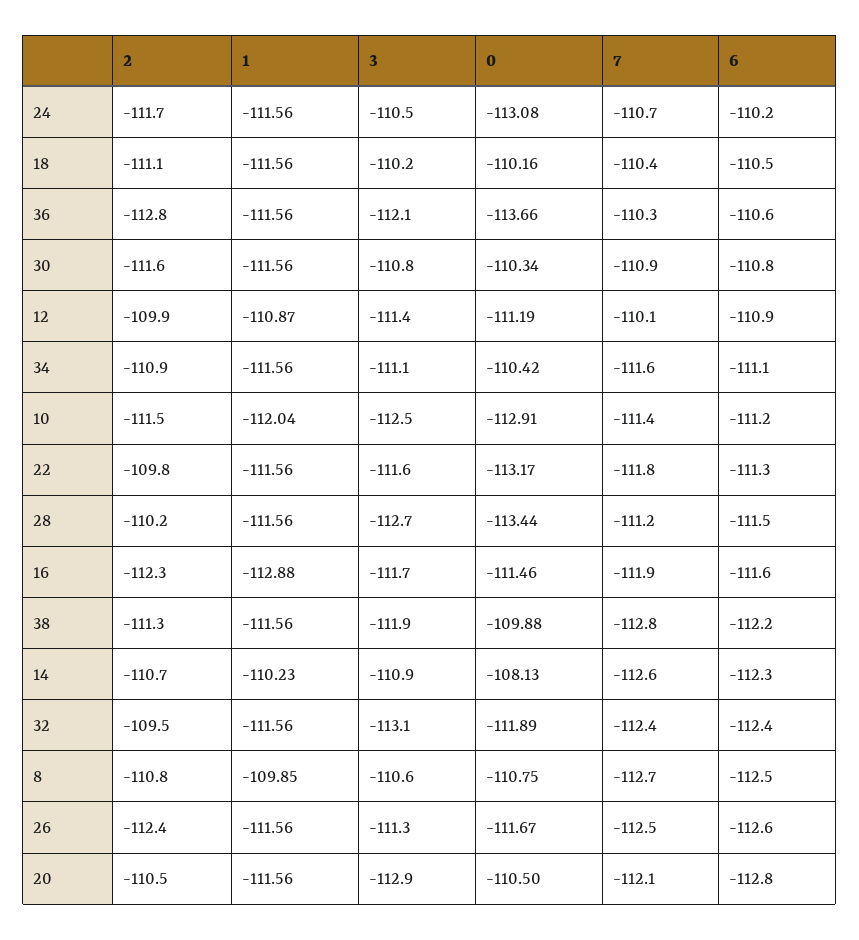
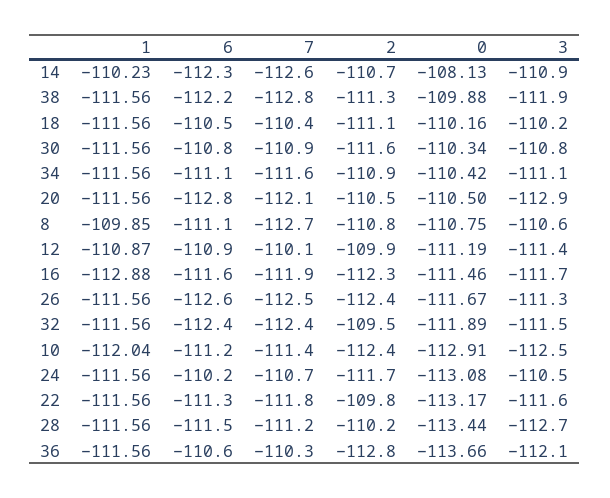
  {
    "2": {
      "24": -111.7,
      "18": -111.1,
      "36": -112.8,
      "30": -111.6,
      "12": -109.9,
      "34": -110.9,
-     "10": -111.5,
+     "10": -112.4,
      "22": -109.8,
      "28": -110.2,
      "16": -112.3,
      "38": -111.3,
      "14": -110.7,
      "32": -109.5,
      "8": -110.8,
      "26": -112.4,
      "20": -110.5
    },
    "1": {
      "24": -111.56,
      "18": -111.56,
      "36": -111.56,
      "30": -111.56,
      "12": -110.87,
      "34": -111.56,
      "10": -112.04,
      "22": -111.56,
      "28": -111.56,
      "16": -112.88,
      "38": -111.56,
      "14": -110.23,
      "32": -111.56,
      "8": -109.85,
      "26": -111.56,
      "20": -111.56
    },
    "3": {
      "24": -110.5,
      "18": -110.2,
      "36": -112.1,
      "30": -110.8,
      "12": -111.4,
      "34": -111.1,
      "10": -112.5,
      "22": -111.6,
      "28": -112.7,
      "16": -111.7,
      "38": -111.9,
      "14": -110.9,
-     "32": -113.1,
+     "32": -111.5,
      "8": -110.6,
      "26": -111.3,
      "20": -112.9
    },
    "0": {
      "24": -113.08,
      "18": -110.16,
      "36": -113.66,
      "30": -110.34,
      "12": -111.19,
      "34": -110.42,
      "10": -112.91,
      "22": -113.17,
      "28": -113.44,
      "16": -111.46,
      "38": -109.88,
      "14": -108.13,
      "32": -111.89,
      "8": -110.75,
      "26": -111.67,
      "20": -110.5
    },
    "7": {
      "24": -110.7,
      "18": -110.4,
      "36": -110.3,
      "30": -110.9,
      "12": -110.1,
      "34": -111.6,
      "10": -111.4,
      "22": -111.8,
      "28": -111.2,
      "16": -111.9,
      "38": -112.8,
      "14": -112.6,
      "32": -112.4,
      "8": -112.7,
      "26": -112.5,
      "20": -112.1
    },
    "6": {
      "24": -110.2,
      "18": -110.5,
      "36": -110.6,
      "30": -110.8,
      "12": -110.9,
      "34": -111.1,
      "10": -111.2,
      "22": -111.3,
      "28": -111.5,
      "16": -111.6,
      "38": -112.2,
      "14": -112.3,
      "32": -112.4,
-     "8": -112.5,
+     "8": -111.1,
      "26": -112.6,
      "20": -112.8
    }
  }

